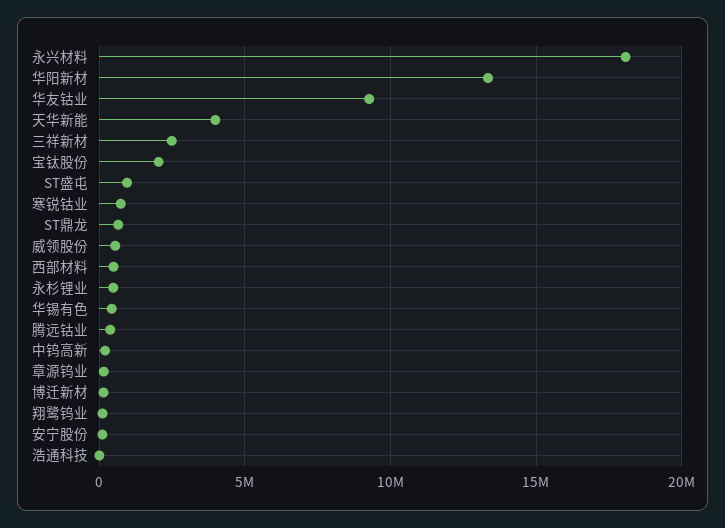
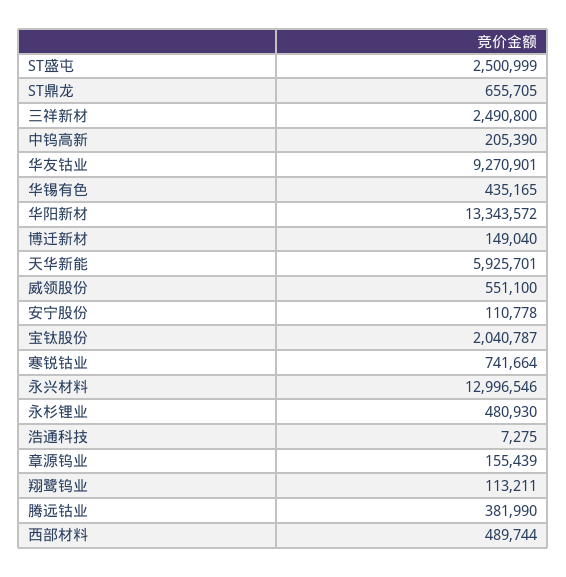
  {
-   "永兴材料": 18000000,
+   "永兴材料": 12996546,
    "华阳新材": 13343572,
    "华友钴业": 9270901,
-   "天华新能": 4000000,
+   "天华新能": 5925701,
    "三祥新材": 2490800,
    "宝钛股份": 2040787,
-   "ST盛屯": 1000000,
+   "ST盛屯": 2500999,
    "寒锐钴业": 741664,
    "ST鼎龙": 655705,
    "威领股份": 551100,
    "西部材料": 489744,
    "永杉锂业": 480930,
    "华锡有色": 435165,
    "腾远钴业": 381990,
    "中钨高新": 205390,
    "章源钨业": 155439,
    "博迁新材": 149040,
    "翔鹭钨业": 113211,
    "安宁股份": 110778,
    "浩通科技": 7275
  }

